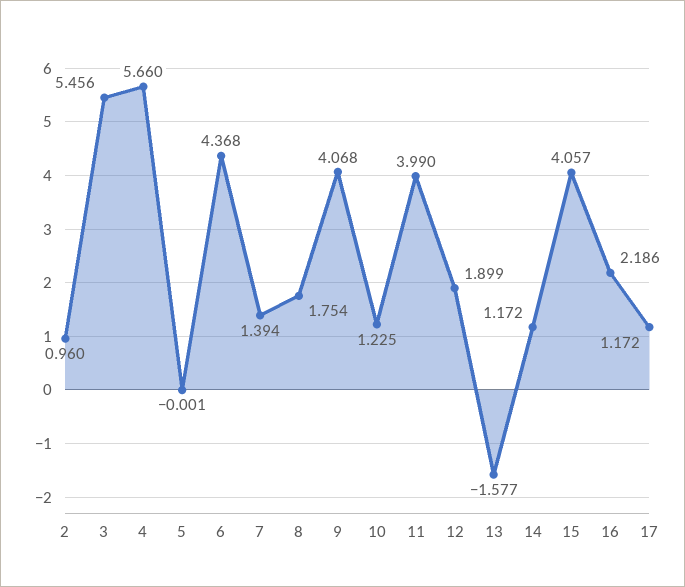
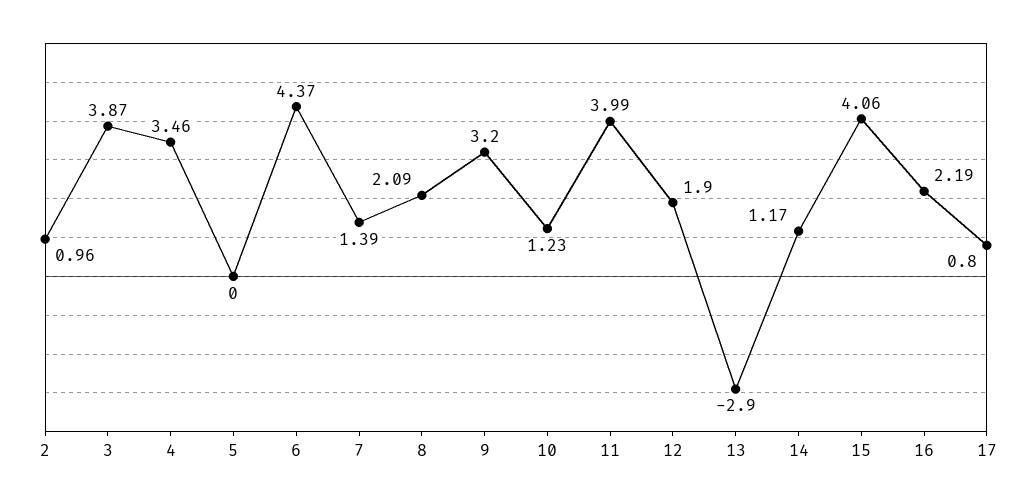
  {
    "2": 0.96,
-   "3": 5.456,
+   "3": 3.87,
-   "4": 5.66,
+   "4": 3.46,
    "5": -0.001,
    "6": 4.368,
    "7": 1.394,
-   "8": 1.754,
+   "8": 2.09,
-   "9": 4.068,
+   "9": 3.2,
    "10": 1.225,
    "11": 3.99,
    "12": 1.899,
-   "13": -1.577,
+   "13": -2.9,
    "14": 1.172,
    "15": 4.057,
    "16": 2.186,
-   "17": 1.172
+   "17": 0.8
  }

